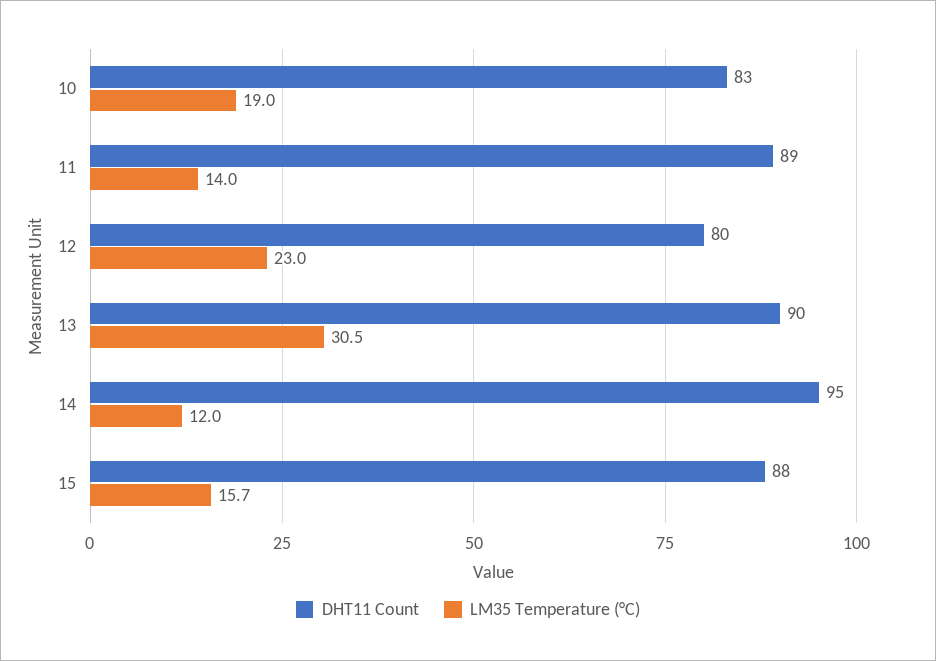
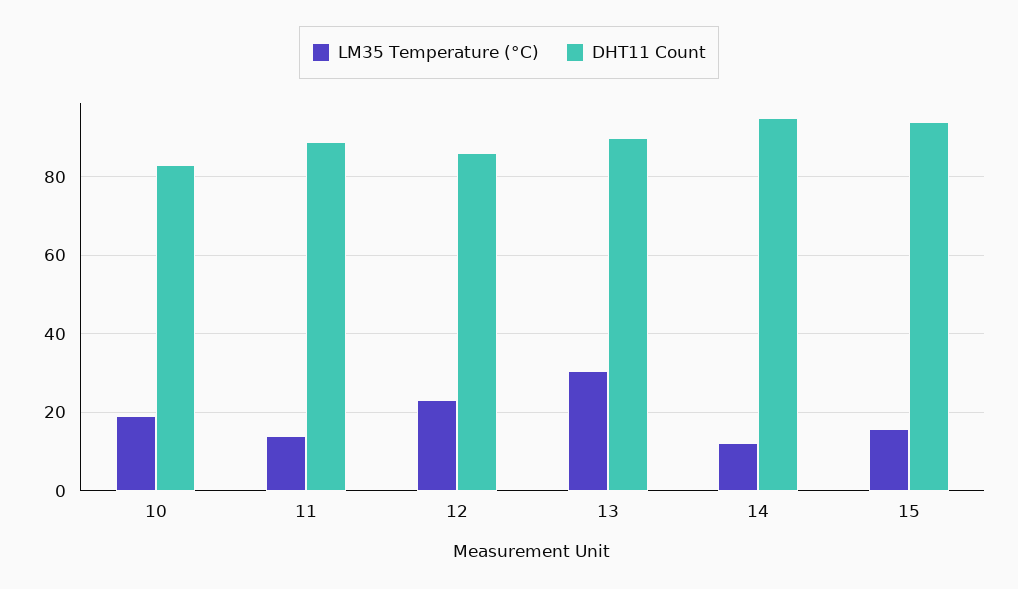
  {
    "DHT11 Count": {
      "10": 83,
      "11": 89,
-     "12": 80,
+     "12": 86,
      "13": 90,
      "14": 95,
-     "15": 88
+     "15": 94
    },
    "LM35 Temperature (°C)": {
      "10": 19,
      "11": 14,
      "12": 23,
      "13": 30.5,
      "14": 12,
      "15": 15.7
    }
  }

